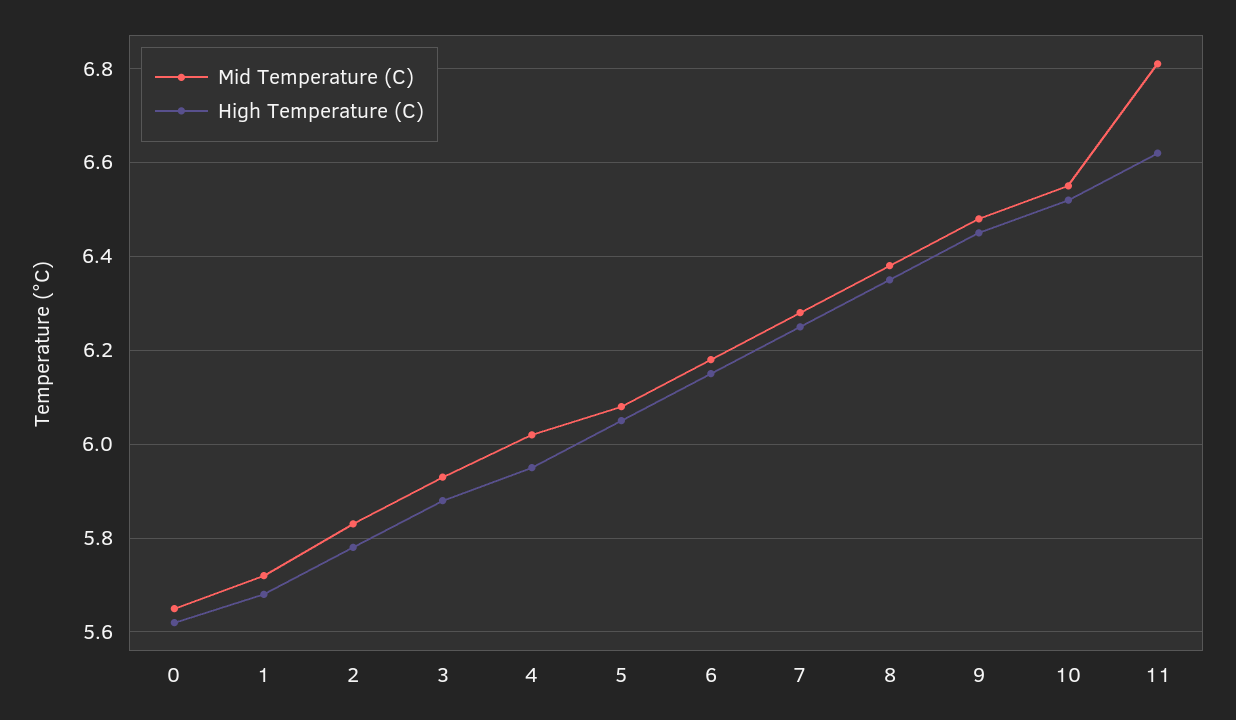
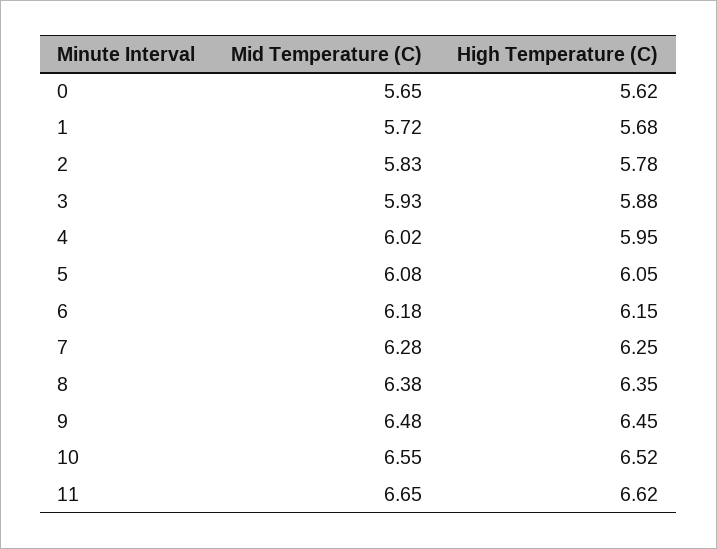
  {
    "Mid Temperature (C)": {
      "0": 5.65,
      "1": 5.72,
      "2": 5.83,
      "3": 5.93,
      "4": 6.02,
      "5": 6.08,
      "6": 6.18,
      "7": 6.28,
      "8": 6.38,
      "9": 6.48,
      "10": 6.55,
-     "11": 6.8
+     "11": 6.65
    },
    "High Temperature (C)": {
      "0": 5.62,
      "1": 5.68,
      "2": 5.78,
      "3": 5.88,
      "4": 5.95,
      "5": 6.05,
      "6": 6.15,
      "7": 6.25,
      "8": 6.35,
      "9": 6.45,
      "10": 6.52,
      "11": 6.62
    }
  }

